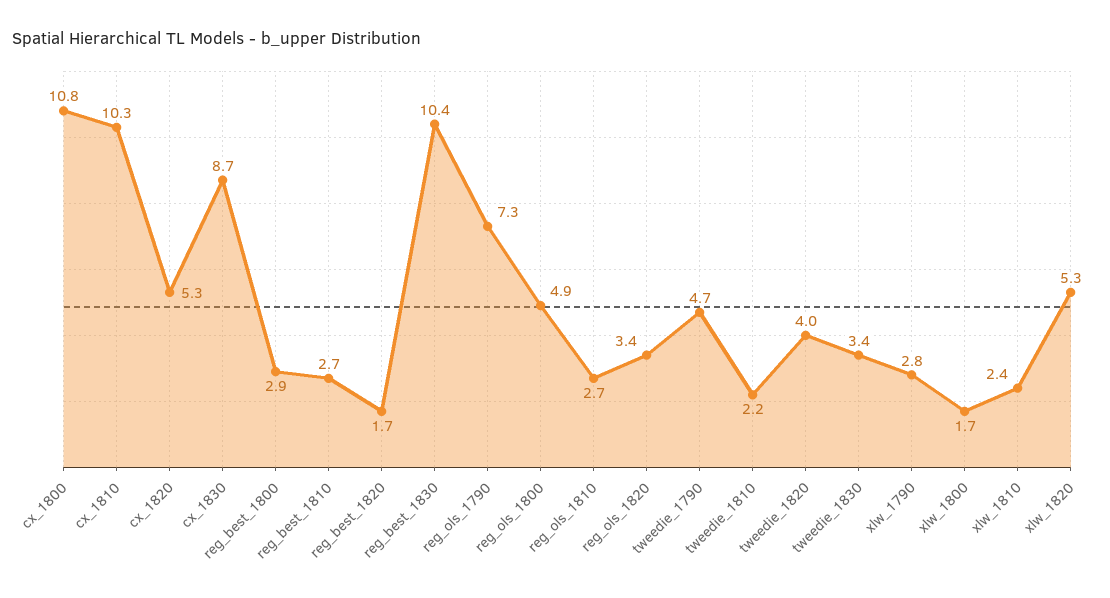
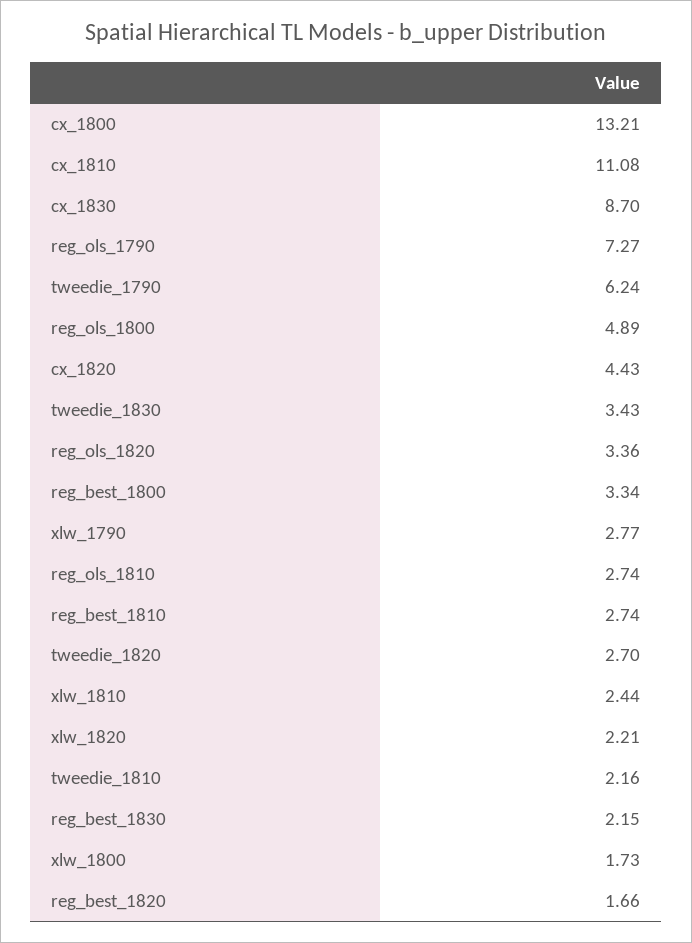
  {
-   "cx_1800": 10.8,
+   "cx_1800": 13.21,
-   "cx_1810": 10.3,
+   "cx_1810": 11.08,
-   "cx_1820": 5.3,
+   "cx_1820": 4.43,
    "cx_1830": 8.7,
-   "reg_best_1800": 2.9,
+   "reg_best_1800": 3.34,
    "reg_best_1810": 2.74,
    "reg_best_1820": 1.66,
-   "reg_best_1830": 10.4,
+   "reg_best_1830": 2.15,
    "reg_ols_1790": 7.27,
    "reg_ols_1800": 4.89,
    "reg_ols_1810": 2.74,
    "reg_ols_1820": 3.36,
-   "tweedie_1790": 4.7,
+   "tweedie_1790": 6.24,
    "tweedie_1810": 2.16,
-   "tweedie_1820": 4,
+   "tweedie_1820": 2.7,
    "tweedie_1830": 3.43,
    "xlw_1790": 2.77,
    "xlw_1800": 1.73,
    "xlw_1810": 2.44,
-   "xlw_1820": 5.3
+   "xlw_1820": 2.21
  }

